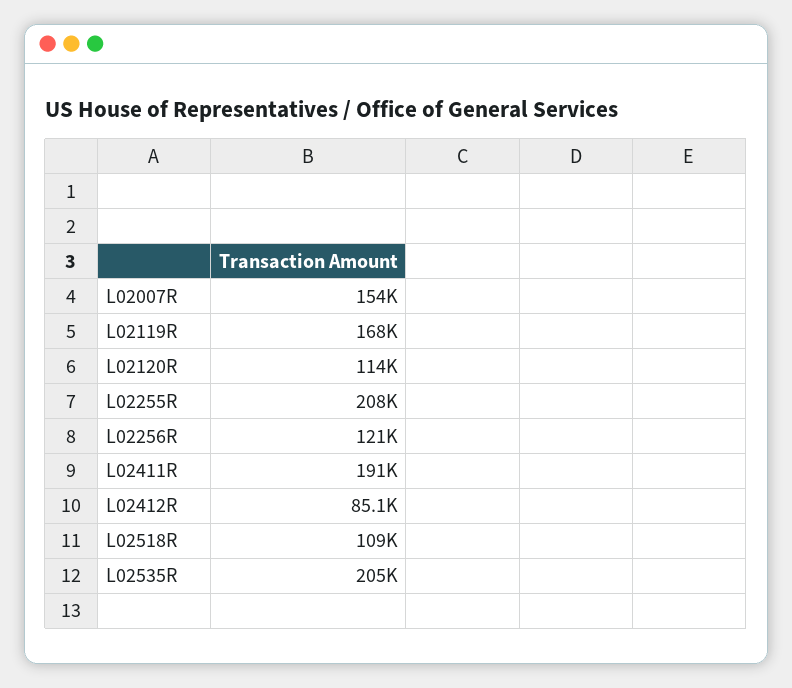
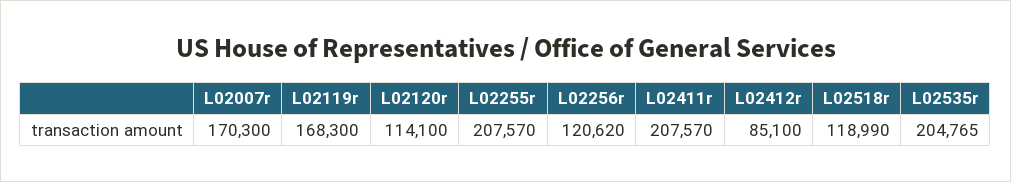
  {
-   "L02007R": 154000,
+   "L02007R": 170300,
    "L02119R": 168300,
    "L02120R": 114100,
    "L02255R": 207570,
    "L02256R": 120620,
-   "L02411R": 191000,
+   "L02411R": 207570,
    "L02412R": 85100,
-   "L02518R": 109000,
+   "L02518R": 118990,
    "L02535R": 204765
  }

